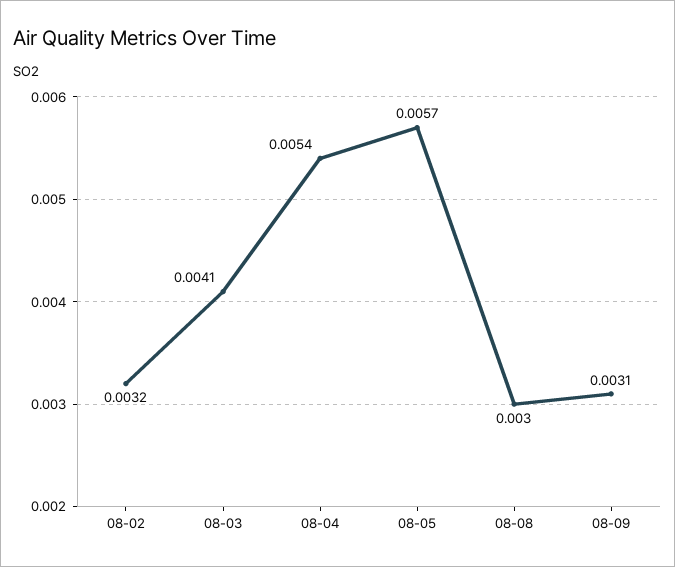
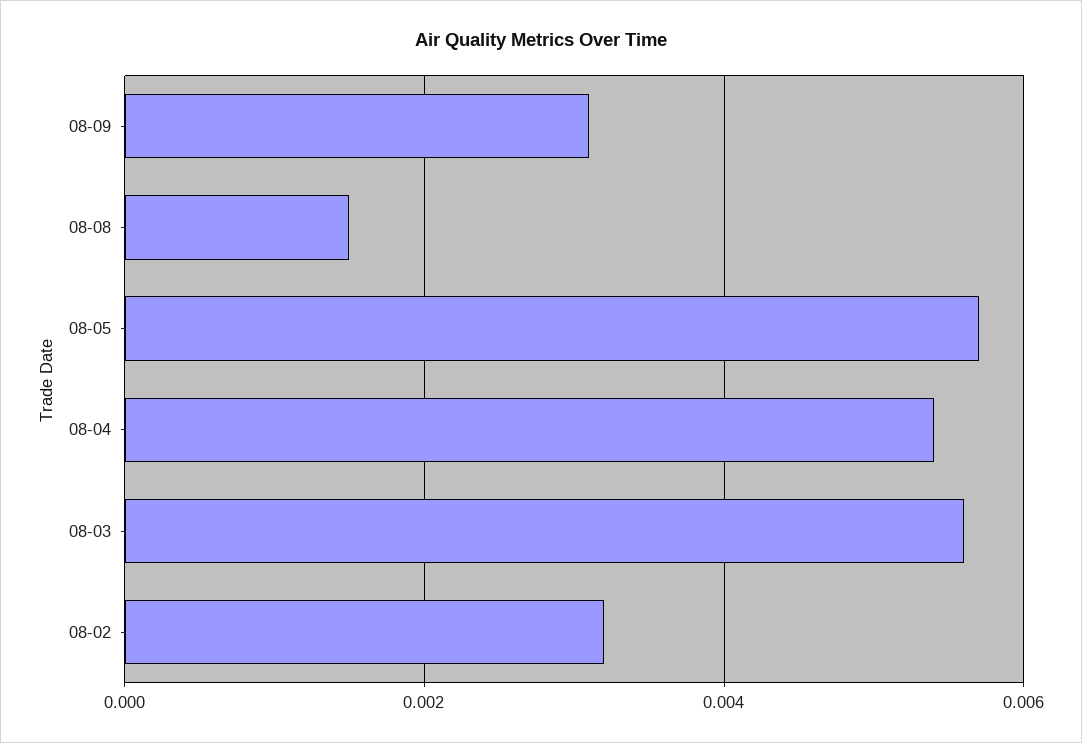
  {
    "08-02": 0.0032,
-   "08-03": 0.0041,
+   "08-03": 0.0055,
    "08-04": 0.0054,
    "08-05": 0.0057,
-   "08-08": 0.003,
+   "08-08": 0.0015,
    "08-09": 0.0031
  }

